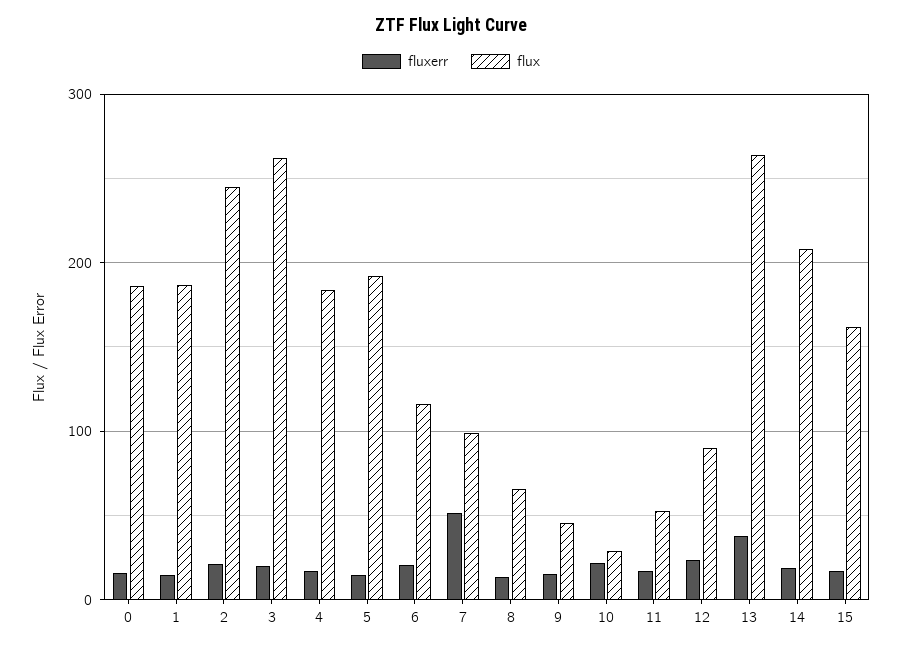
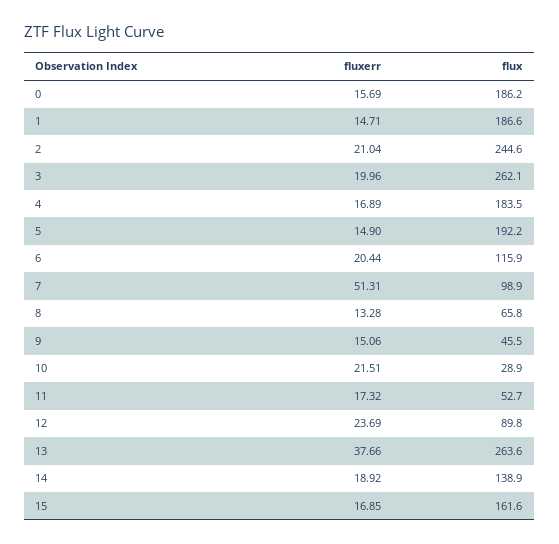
  {
    "fluxerr": {
      "0": 15.69,
      "1": 14.71,
      "2": 21.04,
      "3": 19.96,
      "4": 16.89,
      "5": 14.9,
      "6": 20.44,
      "7": 51.31,
      "8": 13.28,
      "9": 15.06,
      "10": 21.51,
      "11": 17.32,
      "12": 23.69,
      "13": 37.66,
      "14": 18.92,
      "15": 16.85
    },
    "flux": {
      "0": 186.2,
      "1": 186.6,
      "2": 244.6,
      "3": 262.1,
      "4": 183.5,
      "5": 192.2,
      "6": 115.9,
      "7": 98.9,
      "8": 65.8,
      "9": 45.5,
      "10": 28.9,
      "11": 52.7,
      "12": 89.8,
      "13": 263.6,
-     "14": 210,
+     "14": 138.9,
      "15": 161.6
    }
  }

